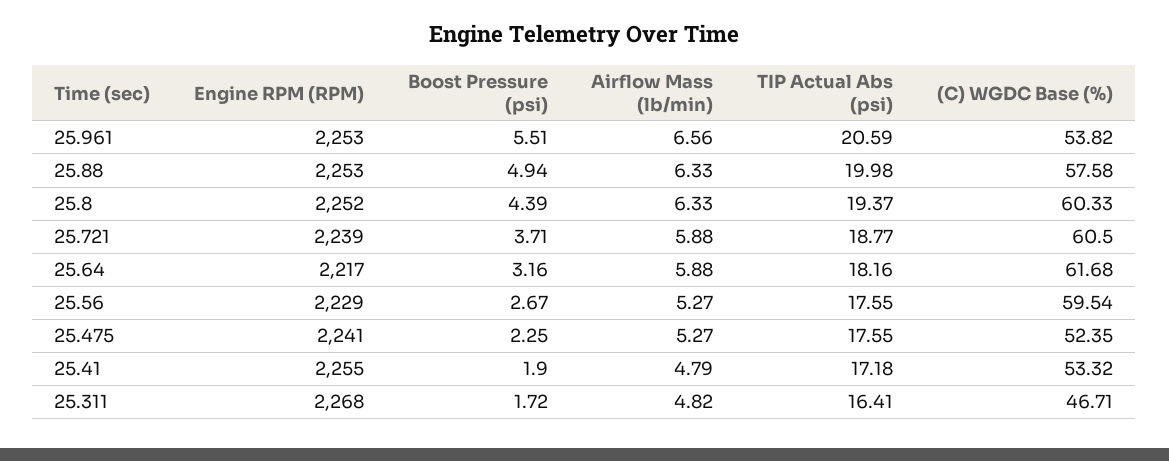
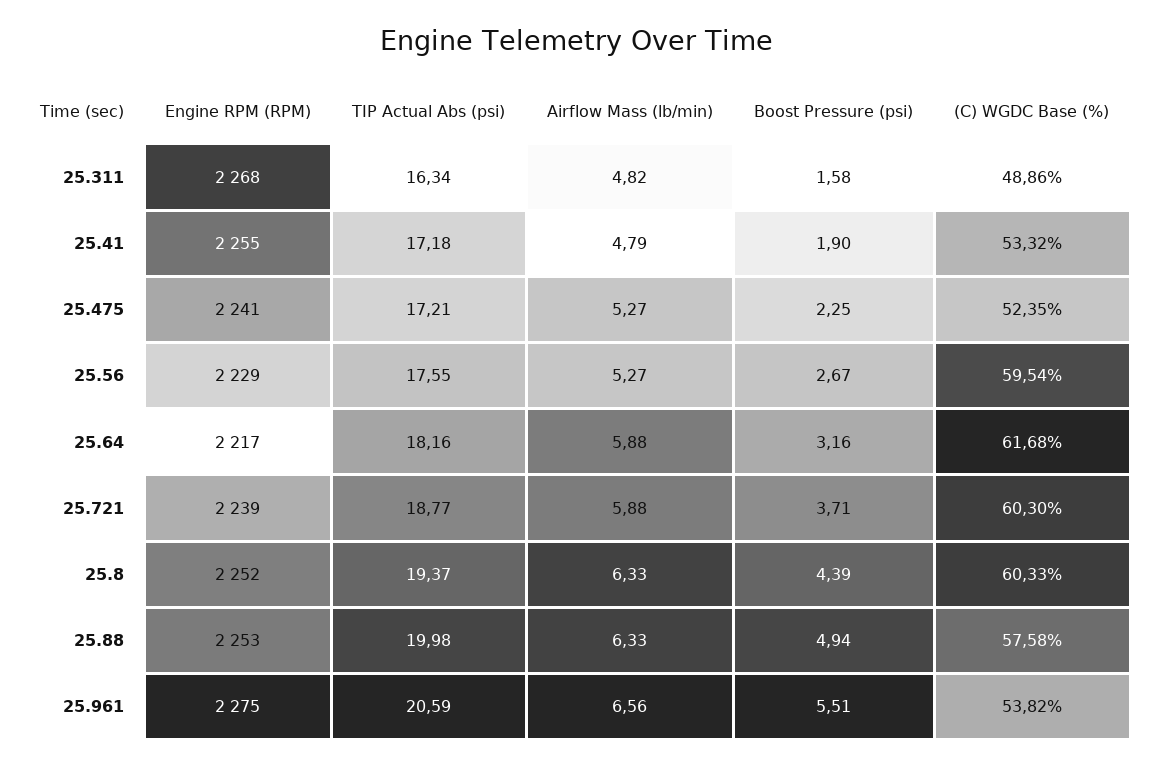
  {
    "Engine RPM (RPM)": {
-     "25.961": 2253,
+     "25.961": 2275,
      "25.88": 2253,
      "25.8": 2252,
      "25.721": 2239,
      "25.64": 2217,
      "25.56": 2229,
      "25.475": 2241,
      "25.41": 2255,
      "25.311": 2268
    },
    "Boost Pressure (psi)": {
      "25.961": 5.51,
      "25.88": 4.94,
      "25.8": 4.39,
      "25.721": 3.71,
      "25.64": 3.16,
      "25.56": 2.67,
      "25.475": 2.25,
      "25.41": 1.9,
-     "25.311": 1.72
+     "25.311": 1.58
    },
    "Airflow Mass (lb/min)": {
      "25.961": 6.56,
      "25.88": 6.33,
      "25.8": 6.33,
      "25.721": 5.88,
      "25.64": 5.88,
      "25.56": 5.27,
      "25.475": 5.27,
      "25.41": 4.79,
      "25.311": 4.82
    },
    "TIP Actual Abs (psi)": {
      "25.961": 20.59,
      "25.88": 19.98,
      "25.8": 19.37,
      "25.721": 18.77,
      "25.64": 18.16,
      "25.56": 17.55,
-     "25.475": 17.55,
+     "25.475": 17.21,
      "25.41": 17.18,
-     "25.311": 16.41
+     "25.311": 16.34
    },
    "(C) WGDC Base (%)": {
      "25.961": 53.82,
      "25.88": 57.58,
      "25.8": 60.33,
-     "25.721": 60.5,
+     "25.721": 60.3,
      "25.64": 61.68,
      "25.56": 59.54,
      "25.475": 52.35,
      "25.41": 53.32,
-     "25.311": 46.71
+     "25.311": 48.86
    }
  }

